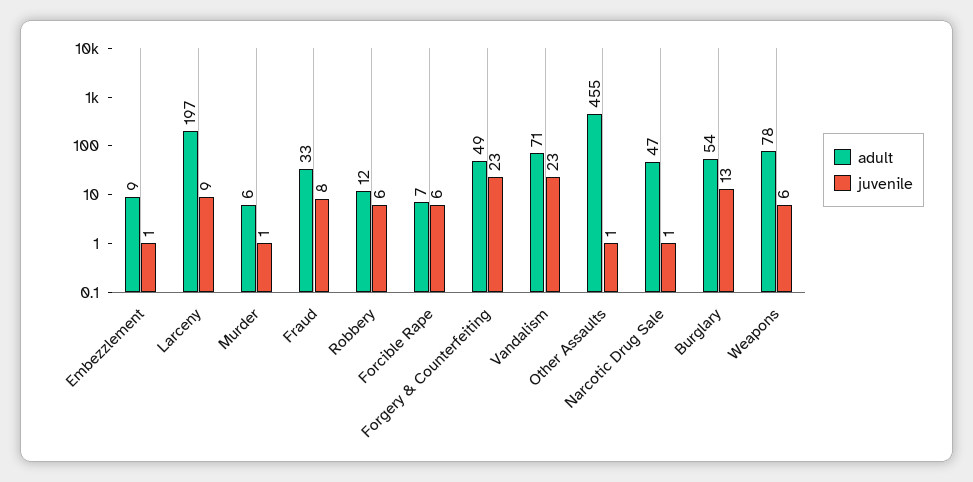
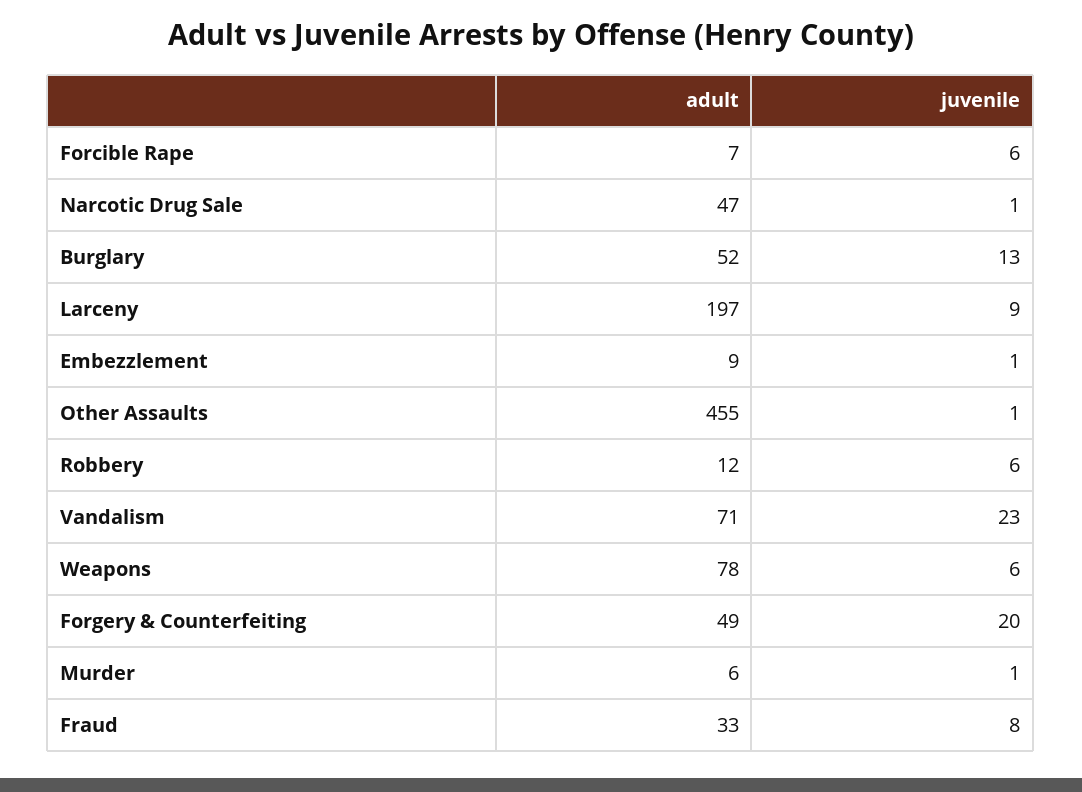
  {
    "adult": {
      "Embezzlement": 9,
      "Larceny": 197,
      "Murder": 6,
      "Fraud": 33,
      "Robbery": 12,
      "Forcible Rape": 7,
      "Forgery & Counterfeiting": 49,
      "Vandalism": 71,
      "Other Assaults": 455,
      "Narcotic Drug Sale": 47,
-     "Burglary": 54,
+     "Burglary": 52,
      "Weapons": 78
    },
    "juvenile": {
      "Embezzlement": 1,
      "Larceny": 9,
      "Murder": 1,
      "Fraud": 8,
      "Robbery": 6,
      "Forcible Rape": 6,
-     "Forgery & Counterfeiting": 23,
+     "Forgery & Counterfeiting": 20,
      "Vandalism": 23,
      "Other Assaults": 1,
      "Narcotic Drug Sale": 1,
      "Burglary": 13,
      "Weapons": 6
    }
  }

